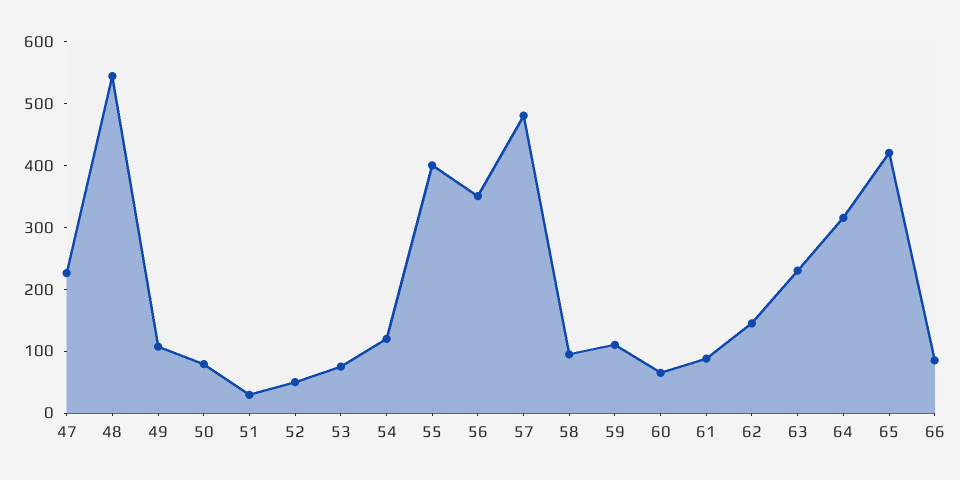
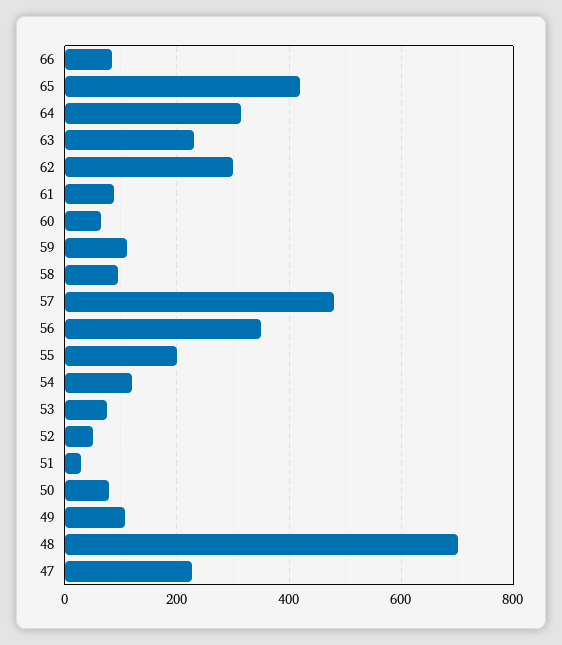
  {
    "47": 220,
-   "48": 540,
+   "48": 700,
    "49": 100,
    "50": 80,
    "51": 20,
    "52": 60,
    "53": 80,
    "54": 120,
-   "55": 400,
+   "55": 200,
    "56": 360,
    "57": 480,
    "58": 100,
    "59": 120,
    "60": 60,
    "61": 80,
-   "62": 140,
+   "62": 300,
    "63": 240,
    "64": 320,
    "65": 420,
    "66": 80
  }

